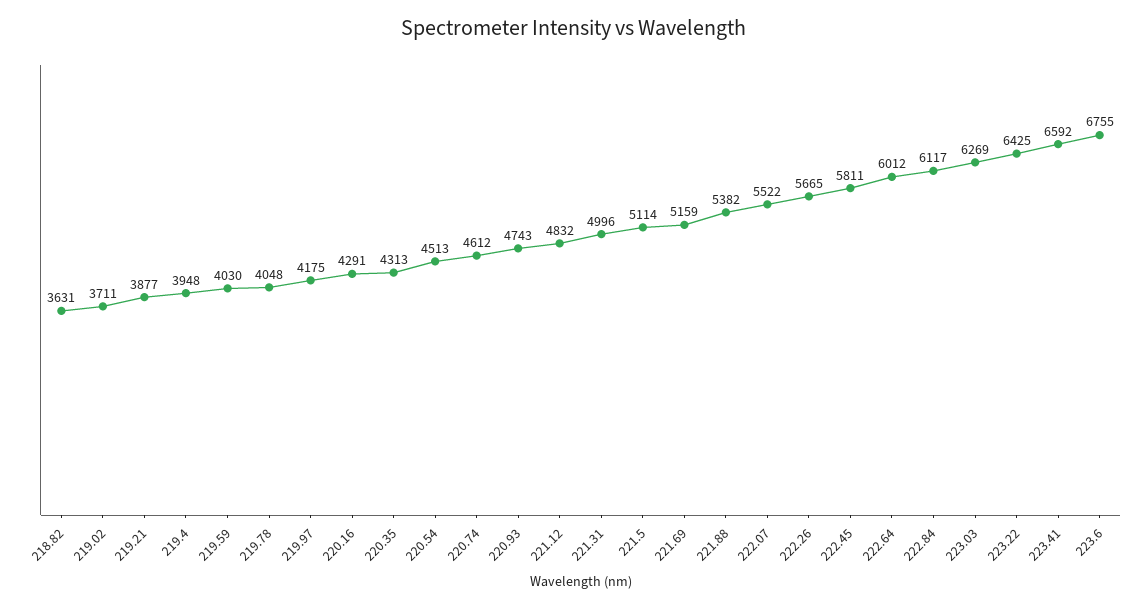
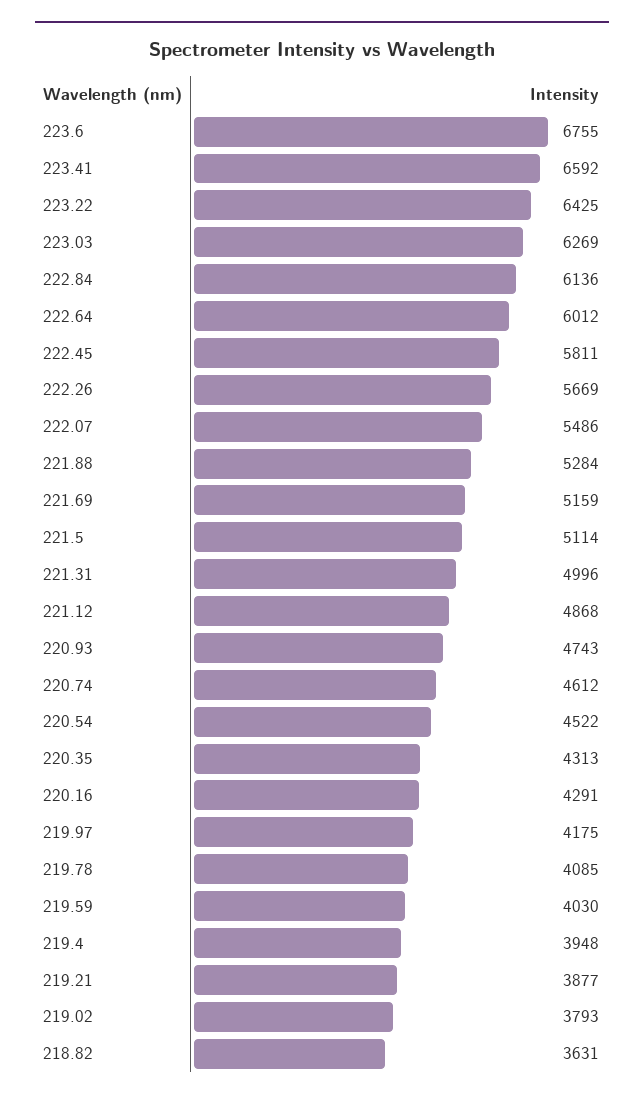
  {
    "218.82": 3631,
-   "219.02": 3711,
+   "219.02": 3793,
    "219.21": 3877,
    "219.4": 3948,
    "219.59": 4030,
-   "219.78": 4048,
+   "219.78": 4085,
    "219.97": 4175,
    "220.16": 4291,
    "220.35": 4313,
-   "220.54": 4513,
+   "220.54": 4522,
    "220.74": 4612,
    "220.93": 4743,
-   "221.12": 4832,
+   "221.12": 4868,
    "221.31": 4996,
    "221.5": 5114,
    "221.69": 5159,
-   "221.88": 5382,
+   "221.88": 5284,
-   "222.07": 5522,
+   "222.07": 5486,
-   "222.26": 5665,
+   "222.26": 5669,
    "222.45": 5811,
    "222.64": 6012,
-   "222.84": 6117,
+   "222.84": 6136,
    "223.03": 6269,
    "223.22": 6425,
    "223.41": 6592,
    "223.6": 6755
  }

